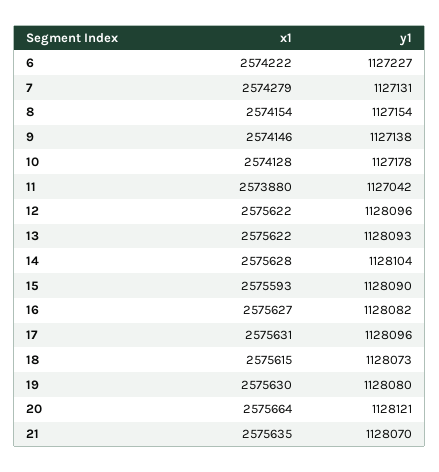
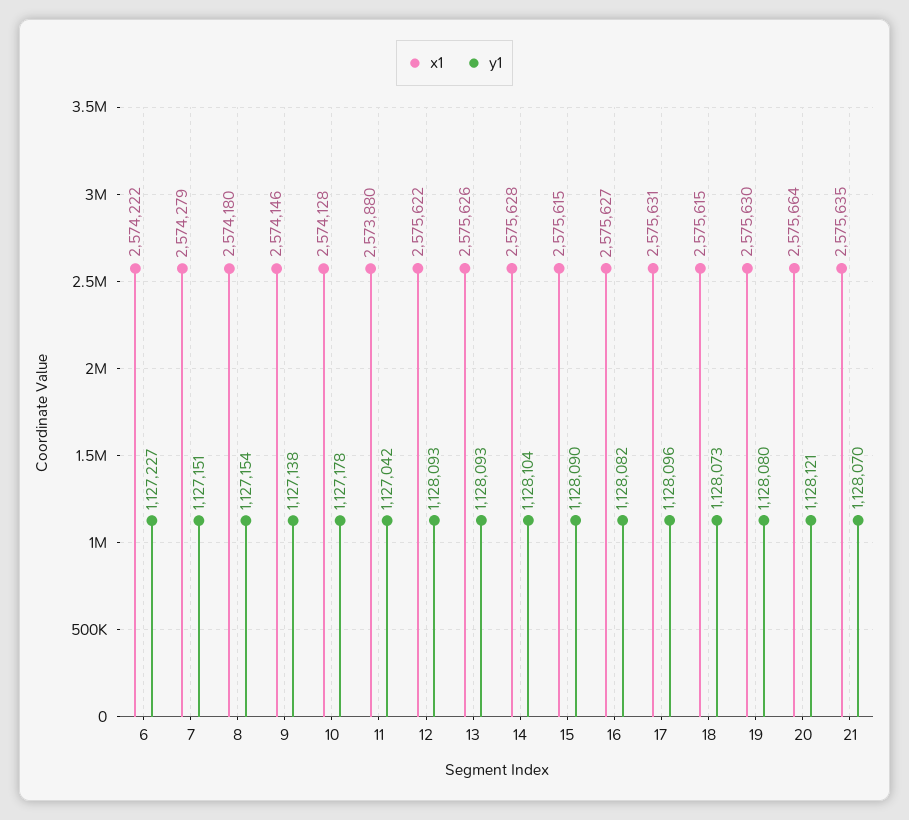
  {
    "x1": {
      "6": 2574222,
      "7": 2574279,
-     "8": 2574154,
+     "8": 2574180,
      "9": 2574146,
      "10": 2574128,
      "11": 2573880,
      "12": 2575622,
-     "13": 2575622,
+     "13": 2575626,
      "14": 2575628,
-     "15": 2575593,
+     "15": 2575615,
      "16": 2575627,
      "17": 2575631,
      "18": 2575615,
      "19": 2575630,
      "20": 2575664,
      "21": 2575635
    },
    "y1": {
      "6": 1127227,
-     "7": 1127131,
+     "7": 1127151,
      "8": 1127154,
      "9": 1127138,
      "10": 1127178,
      "11": 1127042,
-     "12": 1128096,
+     "12": 1128093,
      "13": 1128093,
      "14": 1128104,
      "15": 1128090,
      "16": 1128082,
      "17": 1128096,
      "18": 1128073,
      "19": 1128080,
      "20": 1128121,
      "21": 1128070
    }
  }

